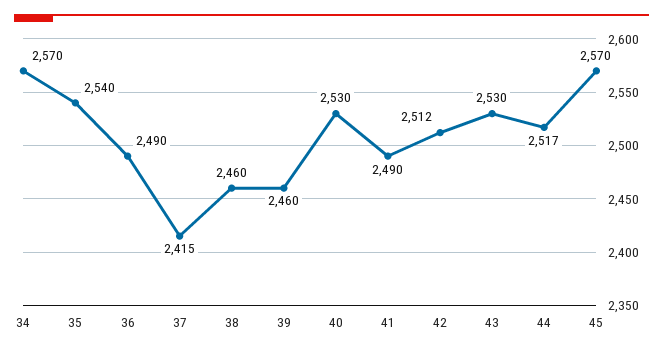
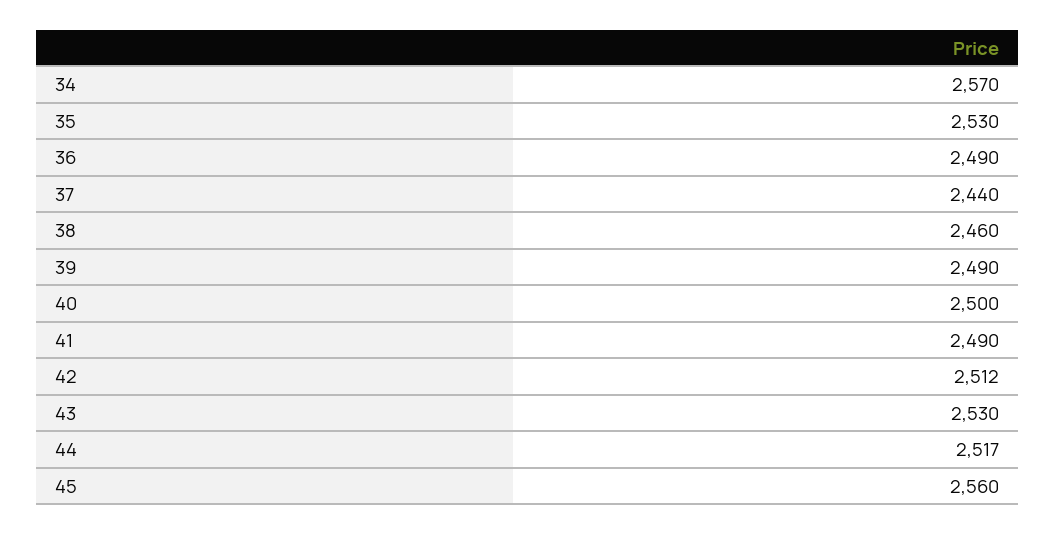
  {
    "34": 2570,
-   "35": 2540,
+   "35": 2530,
    "36": 2490,
-   "37": 2415,
+   "37": 2440,
    "38": 2460,
-   "39": 2460,
+   "39": 2490,
-   "40": 2530,
+   "40": 2500,
    "41": 2490,
    "42": 2512,
    "43": 2530,
    "44": 2517,
-   "45": 2570
+   "45": 2560
  }

